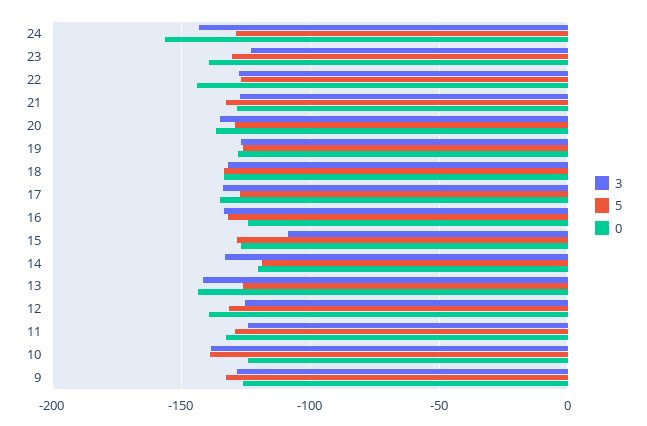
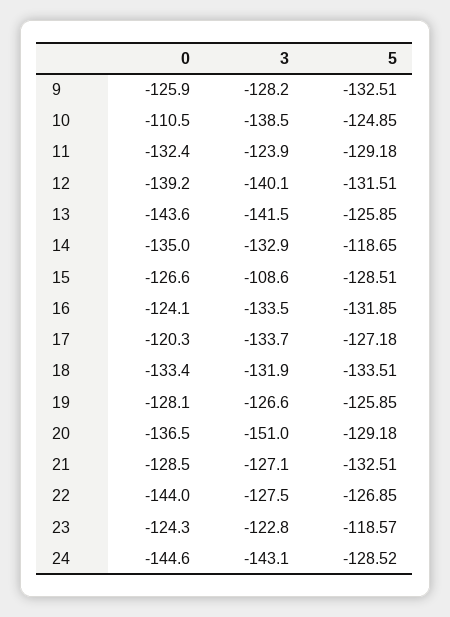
  {
    "3": {
      "24": -143.1,
      "23": -122.8,
      "22": -127.5,
      "21": -127.1,
-     "20": -135,
+     "20": -151,
      "19": -126.6,
      "18": -131.9,
      "17": -133.7,
      "16": -133.5,
      "15": -108.6,
      "14": -132.9,
      "13": -141.5,
-     "12": -125,
+     "12": -140.1,
      "11": -123.9,
      "10": -138.5,
      "9": -128.2
    },
    "5": {
      "24": -128.52,
-     "23": -130,
+     "23": -118.57,
      "22": -126.85,
      "21": -132.51,
      "20": -129.18,
      "19": -125.85,
      "18": -133.51,
      "17": -127.18,
      "16": -131.85,
      "15": -128.51,
      "14": -118.65,
      "13": -125.85,
      "12": -131.51,
      "11": -129.18,
-     "10": -140,
+     "10": -124.85,
      "9": -132.51
    },
    "0": {
-     "24": -155,
+     "24": -144.6,
-     "23": -140,
+     "23": -124.3,
      "22": -144,
      "21": -128.5,
      "20": -136.5,
      "19": -128.1,
      "18": -133.4,
-     "17": -135,
+     "17": -120.3,
      "16": -124.1,
      "15": -126.6,
-     "14": -120,
+     "14": -135,
      "13": -143.6,
      "12": -139.2,
      "11": -132.4,
-     "10": -125,
+     "10": -110.5,
      "9": -125.9
    }
  }

